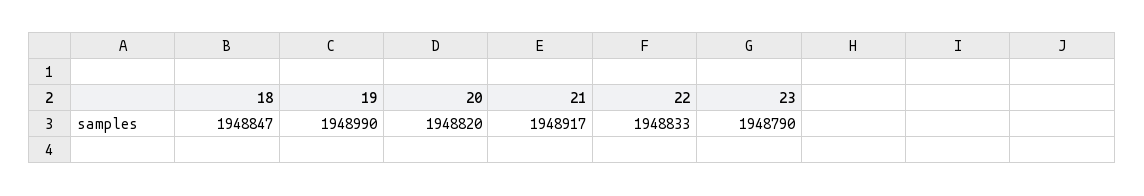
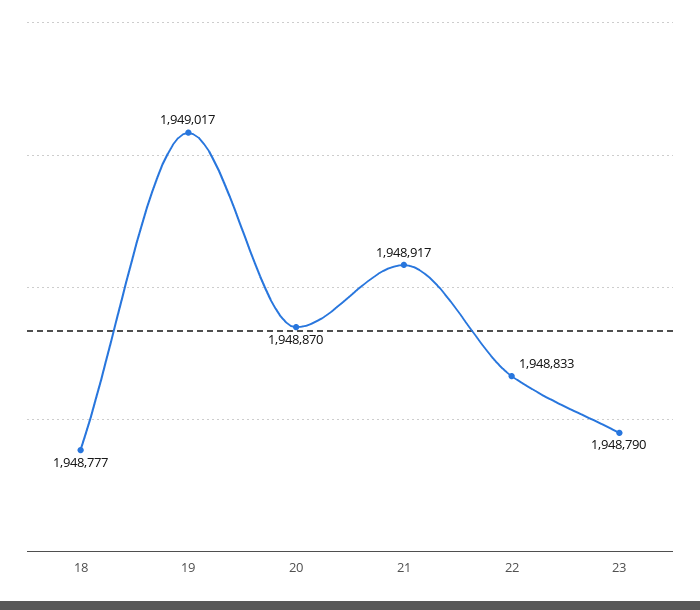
  {
-   "18": 1948847,
+   "18": 1948777,
-   "19": 1948990,
+   "19": 1949017,
-   "20": 1948820,
+   "20": 1948870,
    "21": 1948917,
    "22": 1948833,
    "23": 1948790
  }

